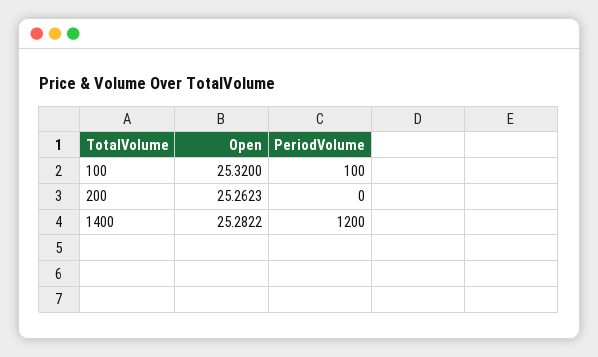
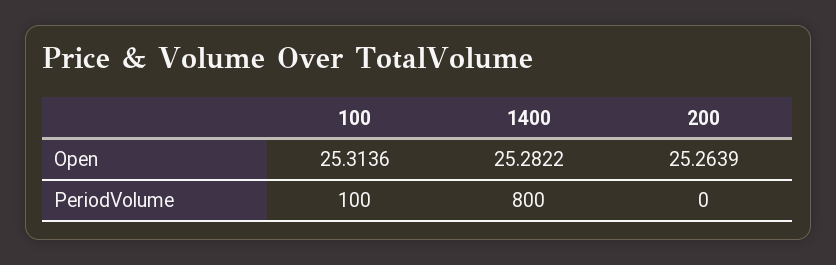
  {
    "Open": {
-     "100": 25.32,
+     "100": 25.3136,
-     "200": 25.2623,
+     "200": 25.2639,
      "1400": 25.2822
    },
    "PeriodVolume": {
      "100": 100,
      "200": 0,
-     "1400": 1200
+     "1400": 800
    }
  }

